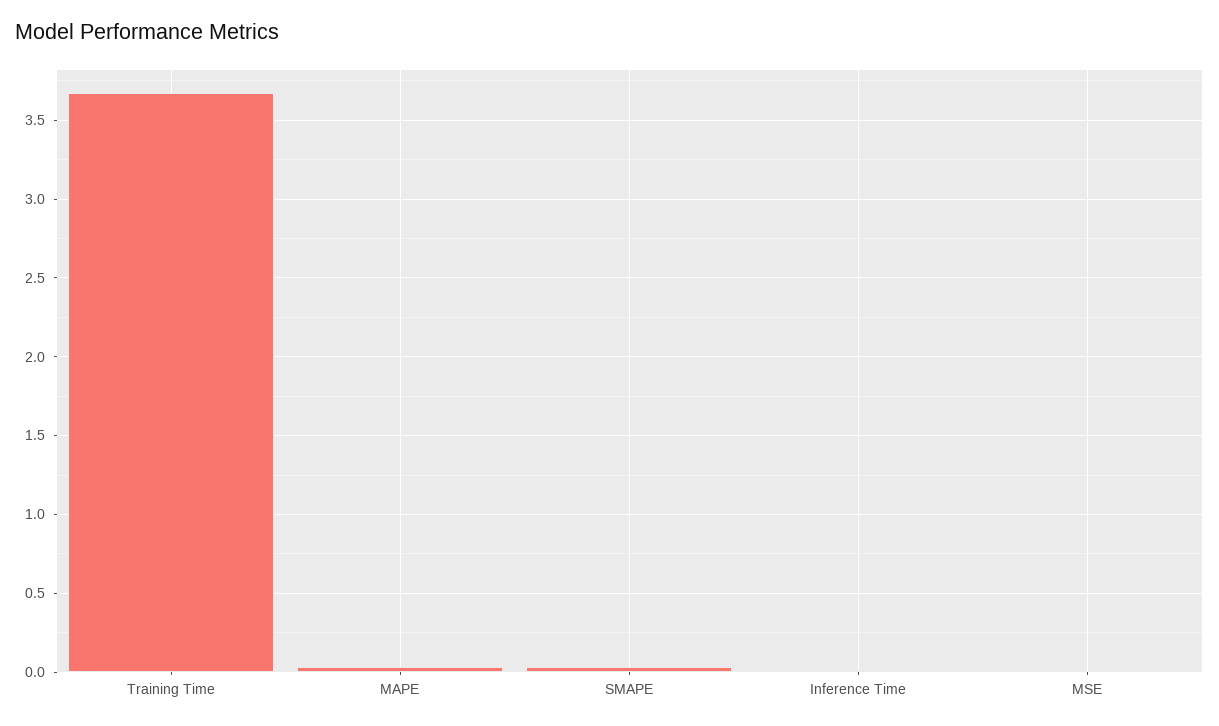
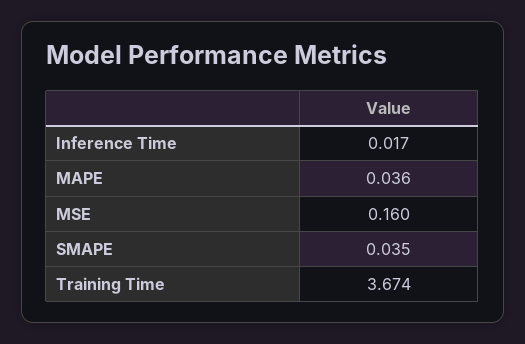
  {
    "Training Time": 3.674,
    "MAPE": 0.036,
    "SMAPE": 0.035,
    "Inference Time": 0.017,
-   "MSE": 0
+   "MSE": 0.16
  }

